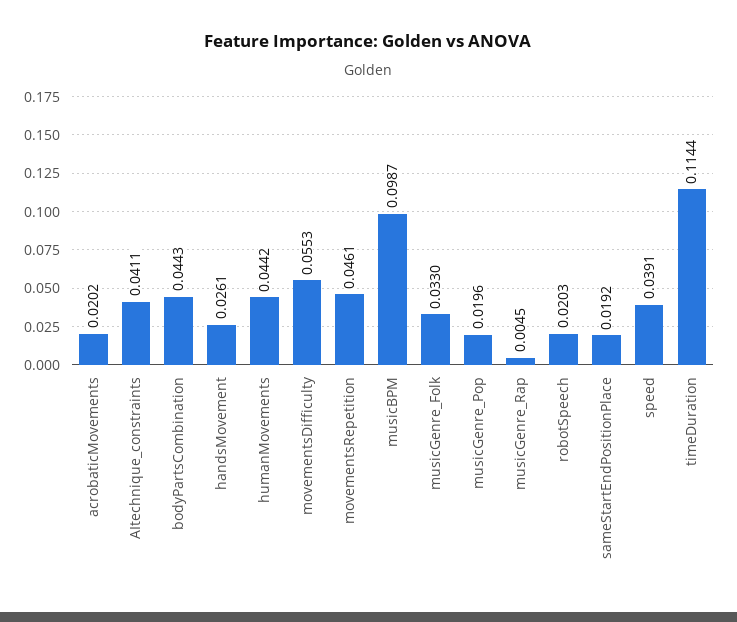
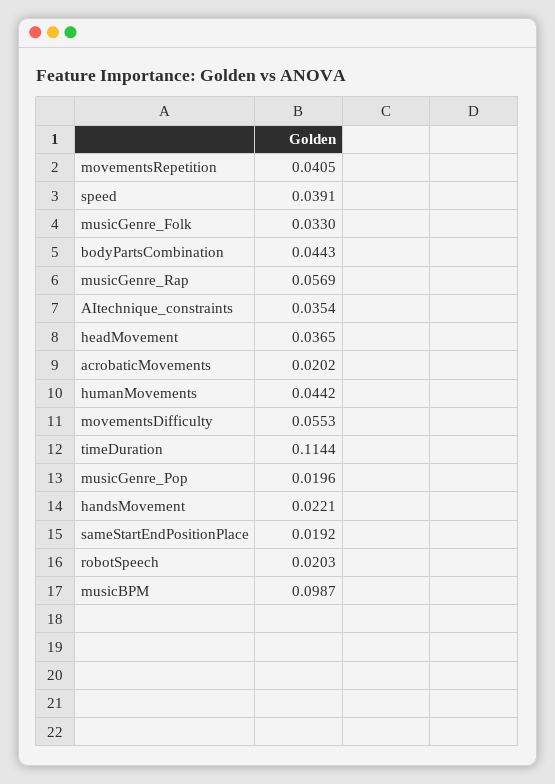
  {
    "acrobaticMovements": 0.0202,
-   "AItechnique_constraints": 0.0411,
+   "AItechnique_constraints": 0.0354,
    "bodyPartsCombination": 0.0443,
-   "handsMovement": 0.0261,
+   "handsMovement": 0.0221,
    "humanMovements": 0.0442,
    "movementsDifficulty": 0.0553,
-   "movementsRepetition": 0.0461,
+   "movementsRepetition": 0.0405,
    "musicBPM": 0.0987,
    "musicGenre_Folk": 0.033,
    "musicGenre_Pop": 0.0196,
-   "musicGenre_Rap": 0.0045,
+   "musicGenre_Rap": 0.0569,
    "robotSpeech": 0.0203,
    "sameStartEndPositionPlace": 0.0192,
    "speed": 0.0391,
-   "timeDuration": 0.1144
+   "timeDuration": 0.1144,
+   "headMovement": 0.0365
  }

